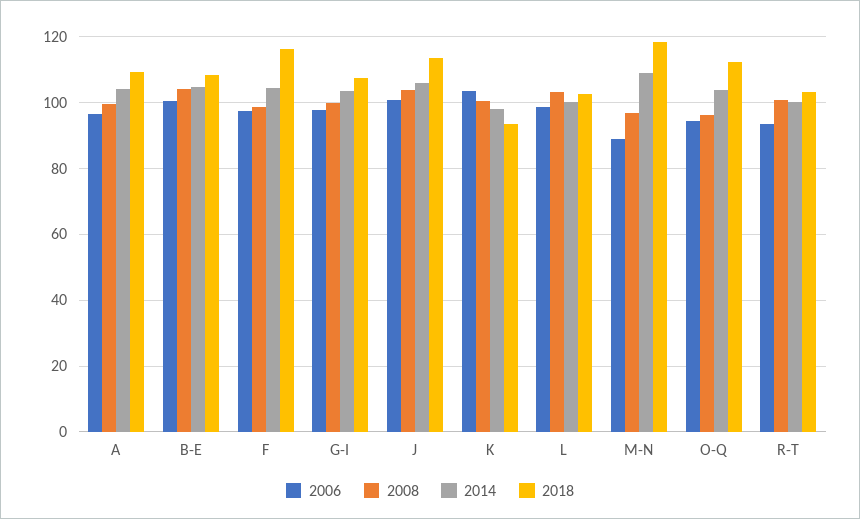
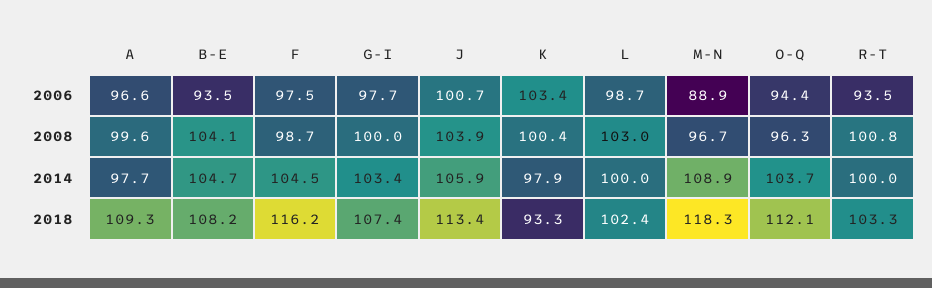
  {
    "2006": {
      "A": 96.6,
-     "B-E": 100,
+     "B-E": 93.5,
      "F": 97.5,
      "G-I": 97.7,
      "J": 100.7,
      "K": 103.4,
      "L": 98.7,
      "M-N": 88.9,
      "O-Q": 94.4,
      "R-T": 93.5
    },
    "2008": {
      "A": 99.6,
      "B-E": 104.1,
      "F": 98.7,
      "G-I": 100,
      "J": 103.9,
      "K": 100.4,
      "L": 103,
      "M-N": 96.7,
      "O-Q": 96.3,
      "R-T": 100.8
    },
    "2014": {
-     "A": 104,
+     "A": 97.7,
      "B-E": 104.7,
      "F": 104.5,
      "G-I": 103.4,
      "J": 105.9,
      "K": 97.9,
      "L": 100,
      "M-N": 108.9,
      "O-Q": 103.7,
      "R-T": 100
    },
    "2018": {
      "A": 109.3,
      "B-E": 108.2,
      "F": 116.2,
      "G-I": 107.4,
      "J": 113.4,
      "K": 93.3,
      "L": 102.4,
      "M-N": 118.3,
      "O-Q": 112.1,
      "R-T": 103.3
    }
  }

